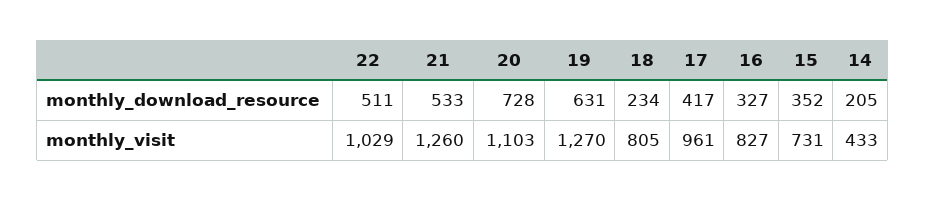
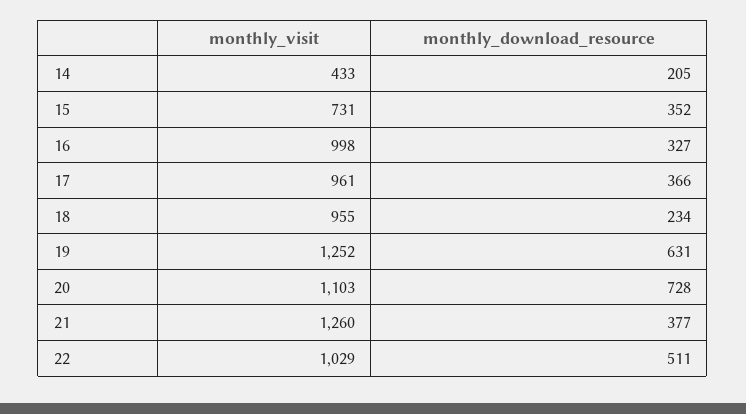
  {
    "22": {
      "monthly_download_resource": 511,
      "monthly_visit": 1029
    },
    "21": {
-     "monthly_download_resource": 533,
+     "monthly_download_resource": 377,
      "monthly_visit": 1260
    },
    "20": {
      "monthly_download_resource": 728,
      "monthly_visit": 1103
    },
    "19": {
      "monthly_download_resource": 631,
-     "monthly_visit": 1270
+     "monthly_visit": 1252
    },
    "18": {
      "monthly_download_resource": 234,
-     "monthly_visit": 805
+     "monthly_visit": 955
    },
    "17": {
-     "monthly_download_resource": 417,
+     "monthly_download_resource": 366,
      "monthly_visit": 961
    },
    "16": {
      "monthly_download_resource": 327,
-     "monthly_visit": 827
+     "monthly_visit": 998
    },
    "15": {
      "monthly_download_resource": 352,
      "monthly_visit": 731
    },
    "14": {
      "monthly_download_resource": 205,
      "monthly_visit": 433
    }
  }

